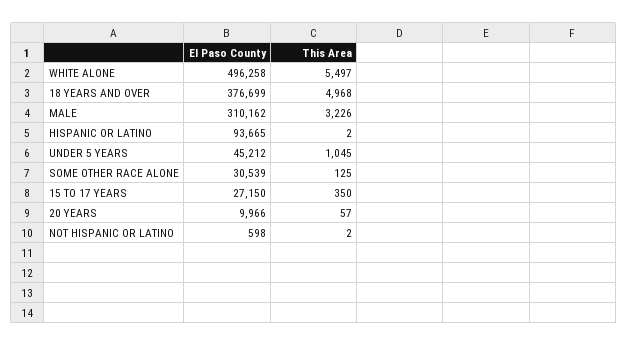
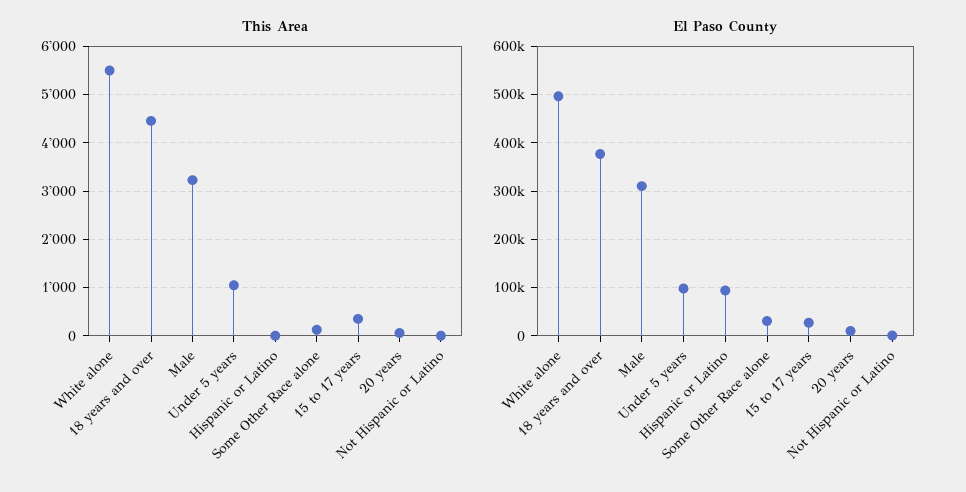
  {
    "El Paso County": {
      "WHITE ALONE": 496258,
      "18 YEARS AND OVER": 376699,
      "MALE": 310162,
      "HISPANIC OR LATINO": 93665,
-     "UNDER 5 YEARS": 45212,
+     "UNDER 5 YEARS": 100000,
      "SOME OTHER RACE ALONE": 30539,
      "15 TO 17 YEARS": 27150,
      "20 YEARS": 9966,
      "NOT HISPANIC OR LATINO": 598
    },
    "This Area": {
      "WHITE ALONE": 5497,
-     "18 YEARS AND OVER": 4968,
+     "18 YEARS AND OVER": 4400,
      "MALE": 3226,
      "HISPANIC OR LATINO": 2,
      "UNDER 5 YEARS": 1045,
      "SOME OTHER RACE ALONE": 125,
      "15 TO 17 YEARS": 350,
      "20 YEARS": 57,
      "NOT HISPANIC OR LATINO": 2
    }
  }

